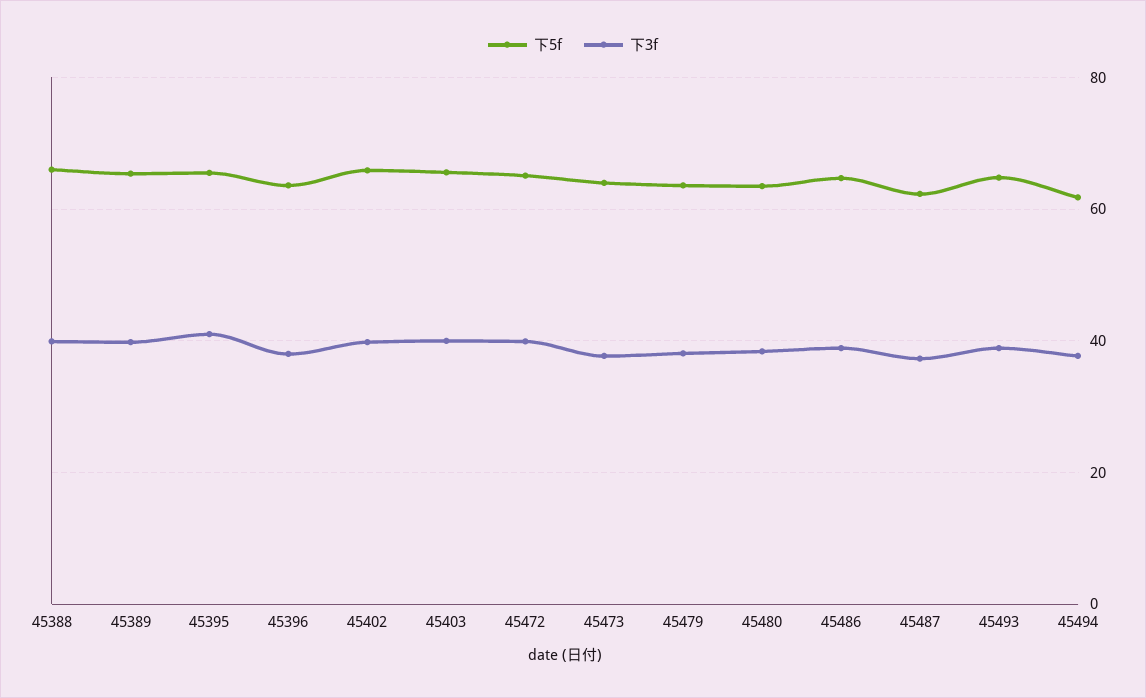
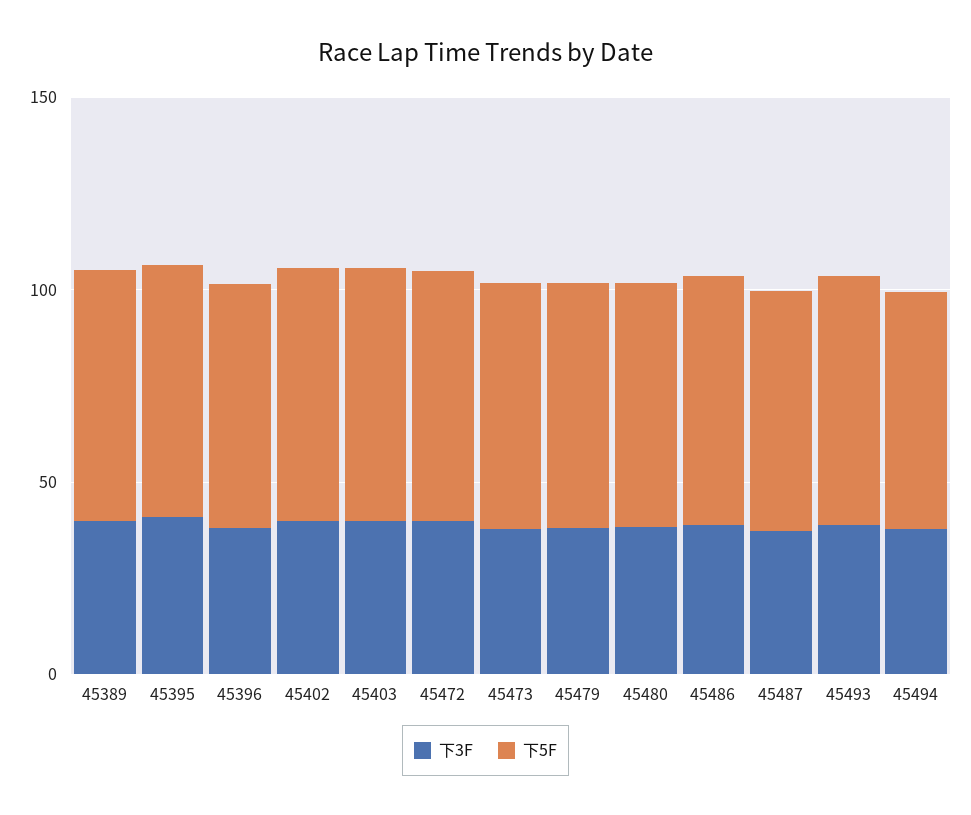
  {
    "下5f": {
-     "45388": 66,
      "45389": 66,
      "45395": 66,
      "45396": 64,
      "45402": 66,
      "45403": 66,
      "45472": 66,
      "45473": 64,
      "45479": 64,
      "45480": 64,
      "45486": 64,
      "45487": 62,
      "45493": 64,
      "45494": 62
    },
    "下3f": {
-     "45388": 40,
      "45389": 40,
      "45395": 42,
      "45396": 38,
      "45402": 40,
      "45403": 40,
      "45472": 40,
      "45473": 38,
      "45479": 38,
      "45480": 38,
      "45486": 38,
      "45487": 38,
      "45493": 38,
      "45494": 38
    }
  }

